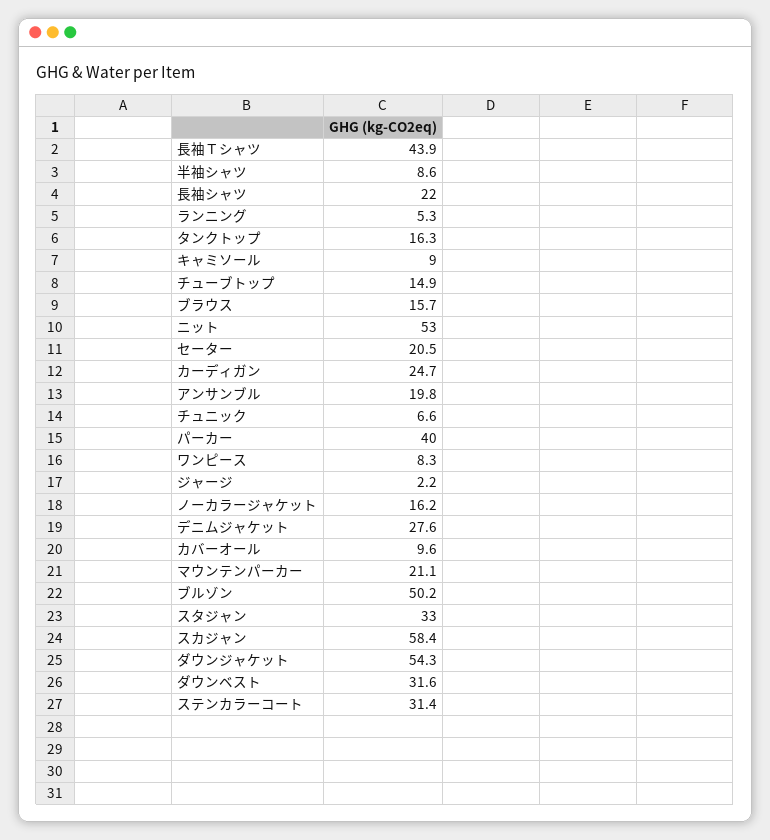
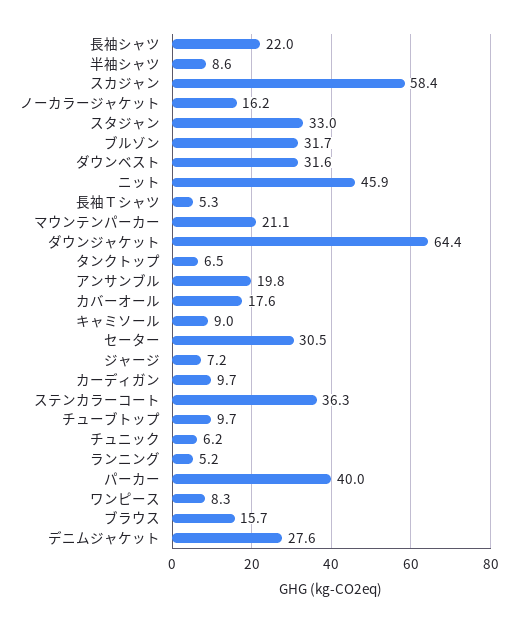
  {
-   "長袖Ｔシャツ": 43.9,
+   "長袖Ｔシャツ": 5.3,
    "半袖シャツ": 8.6,
    "長袖シャツ": 22,
-   "ランニング": 5.3,
+   "ランニング": 5.2,
-   "タンクトップ": 16.3,
+   "タンクトップ": 6.5,
    "キャミソール": 9,
-   "チューブトップ": 14.9,
+   "チューブトップ": 9.7,
    "ブラウス": 15.7,
-   "ニット": 53,
+   "ニット": 45.9,
-   "セーター": 20.5,
+   "セーター": 30.5,
-   "カーディガン": 24.7,
+   "カーディガン": 9.7,
    "アンサンブル": 19.8,
-   "チュニック": 6.6,
+   "チュニック": 6.2,
    "パーカー": 40,
    "ワンピース": 8.3,
-   "ジャージ": 2.2,
+   "ジャージ": 7.2,
    "ノーカラージャケット": 16.2,
    "デニムジャケット": 27.6,
-   "カバーオール": 9.6,
+   "カバーオール": 17.6,
    "マウンテンパーカー": 21.1,
-   "ブルゾン": 50.2,
+   "ブルゾン": 31.7,
    "スタジャン": 33,
    "スカジャン": 58.4,
-   "ダウンジャケット": 54.3,
+   "ダウンジャケット": 64.4,
    "ダウンベスト": 31.6,
-   "ステンカラーコート": 31.4
+   "ステンカラーコート": 36.3
  }

